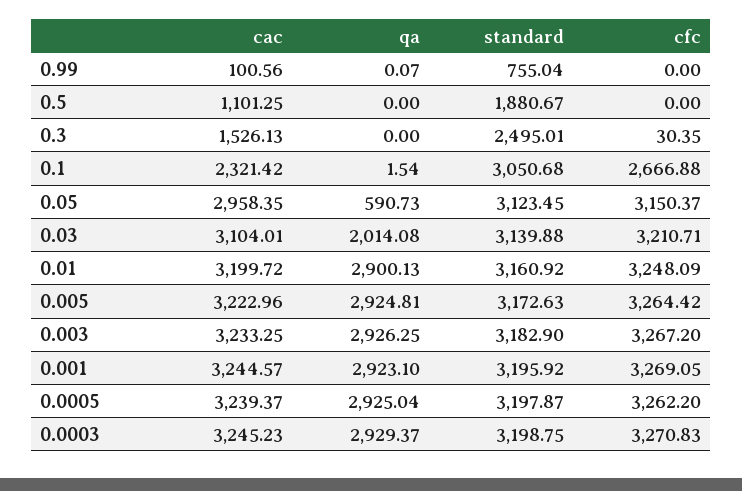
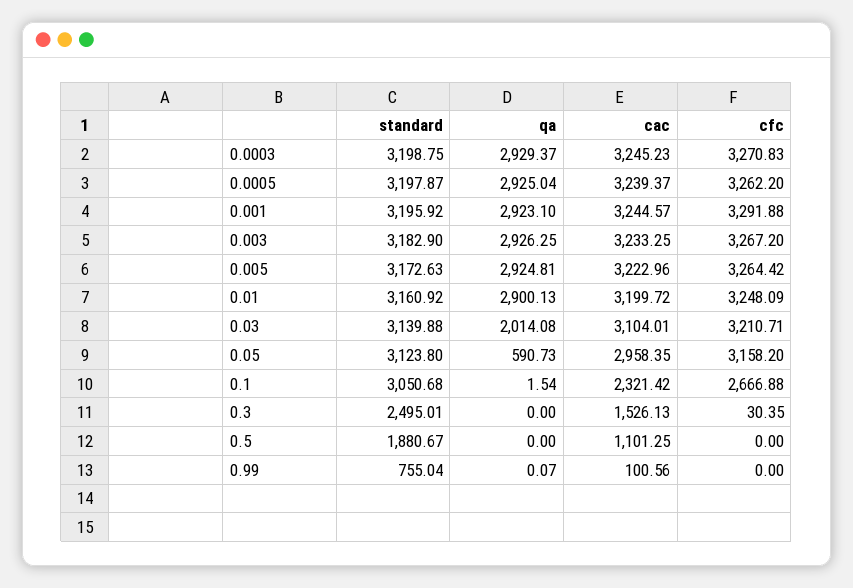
  {
    "cac": {
      "0.99": 100.56,
      "0.5": 1101.25,
      "0.3": 1526.13,
      "0.1": 2321.42,
      "0.05": 2958.35,
      "0.03": 3104.01,
      "0.01": 3199.72,
      "0.005": 3222.96,
      "0.003": 3233.25,
      "0.001": 3244.57,
      "0.0005": 3239.37,
      "0.0003": 3245.23
    },
    "qa": {
      "0.99": 0.07,
      "0.5": 0,
      "0.3": 0,
      "0.1": 1.54,
      "0.05": 590.73,
      "0.03": 2014.08,
      "0.01": 2900.13,
      "0.005": 2924.81,
      "0.003": 2926.25,
      "0.001": 2923.1,
      "0.0005": 2925.04,
      "0.0003": 2929.37
    },
    "standard": {
      "0.99": 755.04,
      "0.5": 1880.67,
      "0.3": 2495.01,
      "0.1": 3050.68,
-     "0.05": 3123.45,
+     "0.05": 3123.8,
      "0.03": 3139.88,
      "0.01": 3160.92,
      "0.005": 3172.63,
      "0.003": 3182.9,
      "0.001": 3195.92,
      "0.0005": 3197.87,
      "0.0003": 3198.75
    },
    "cfc": {
      "0.99": 0,
      "0.5": 0,
      "0.3": 30.35,
      "0.1": 2666.88,
-     "0.05": 3150.37,
+     "0.05": 3158.2,
      "0.03": 3210.71,
      "0.01": 3248.09,
      "0.005": 3264.42,
      "0.003": 3267.2,
-     "0.001": 3269.05,
+     "0.001": 3291.88,
      "0.0005": 3262.2,
      "0.0003": 3270.83
    }
  }

